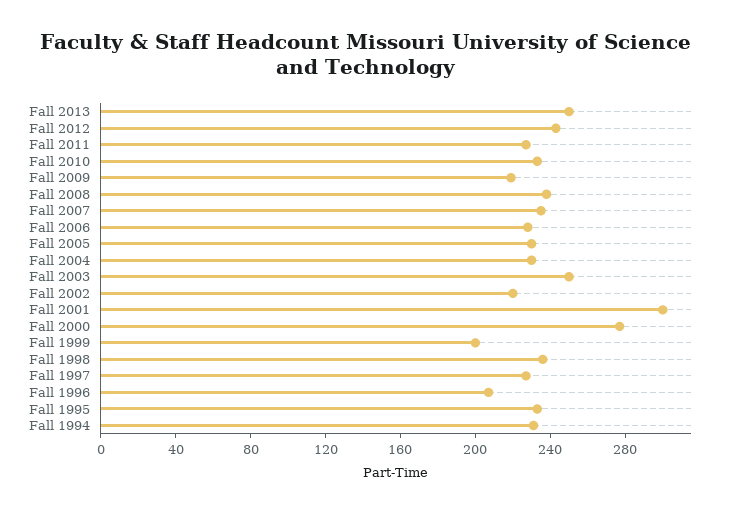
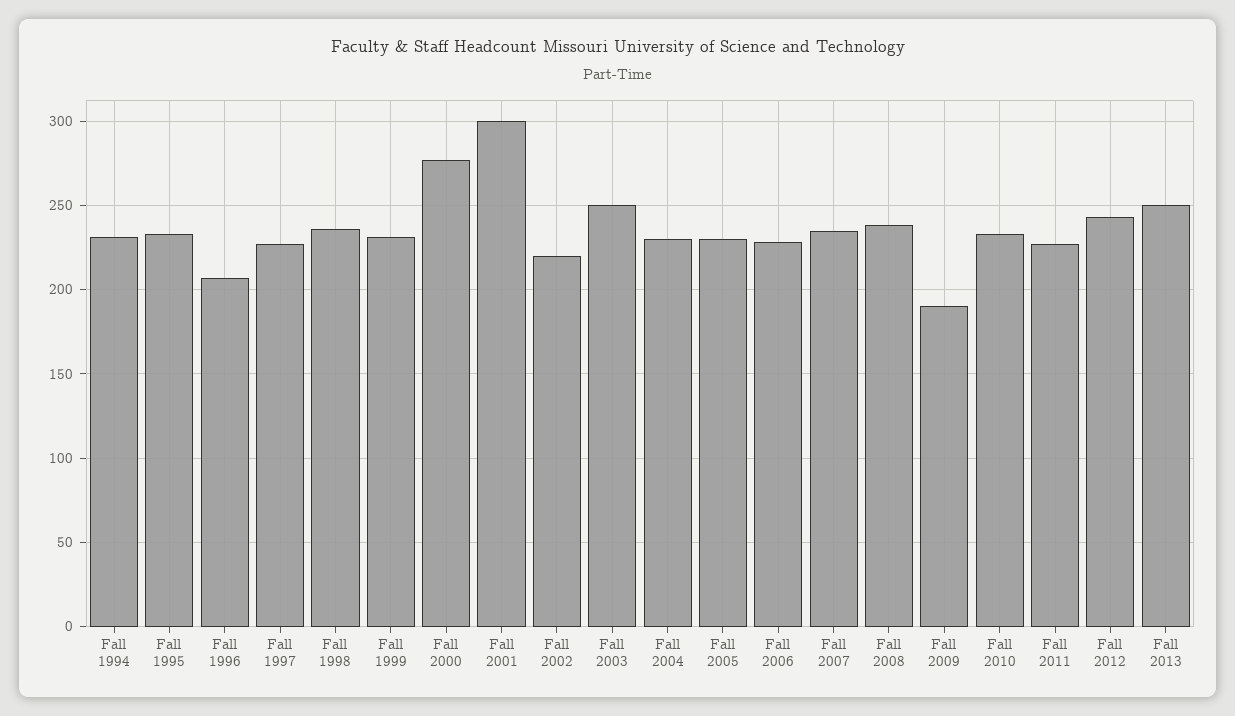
  {
    "Fall 2013": 250,
    "Fall 2012": 245,
    "Fall 2011": 225,
    "Fall 2010": 235,
-   "Fall 2009": 220,
+   "Fall 2009": 190,
    "Fall 2008": 240,
    "Fall 2007": 235,
    "Fall 2006": 230,
    "Fall 2005": 230,
    "Fall 2004": 230,
    "Fall 2003": 250,
    "Fall 2002": 220,
    "Fall 2001": 300,
    "Fall 2000": 275,
-   "Fall 1999": 200,
+   "Fall 1999": 230,
    "Fall 1998": 235,
    "Fall 1997": 225,
    "Fall 1996": 205,
    "Fall 1995": 235,
    "Fall 1994": 230
  }

